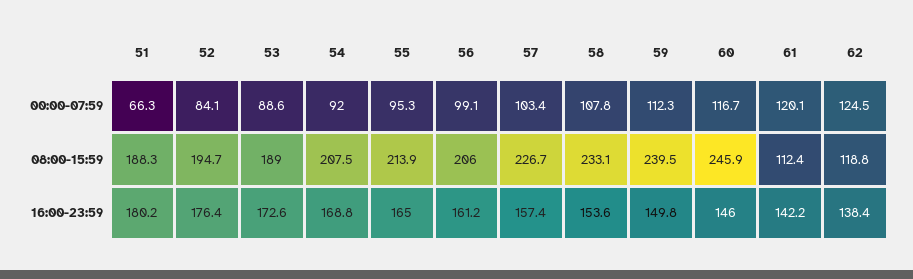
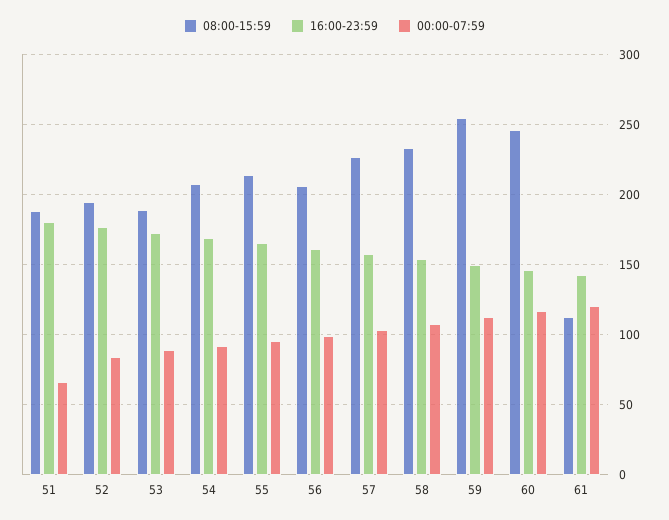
  {
    "00:00-07:59": {
      "51": 66.3,
      "52": 84.1,
      "53": 88.6,
      "54": 92,
      "55": 95.3,
      "56": 99.1,
      "57": 103.4,
      "58": 107.8,
      "59": 112.3,
      "60": 116.7,
-     "61": 120.1,
+     "61": 120.1
-     "62": 124.5
    },
    "08:00-15:59": {
      "51": 188.3,
      "52": 194.7,
      "53": 189,
      "54": 207.5,
      "55": 213.9,
      "56": 206,
      "57": 226.7,
      "58": 233.1,
-     "59": 239.5,
+     "59": 255,
      "60": 245.9,
-     "61": 112.4,
+     "61": 112.4
-     "62": 118.8
    },
    "16:00-23:59": {
      "51": 180.2,
      "52": 176.4,
      "53": 172.6,
      "54": 168.8,
      "55": 165,
      "56": 161.2,
      "57": 157.4,
      "58": 153.6,
      "59": 149.8,
      "60": 146,
-     "61": 142.2,
+     "61": 142.2
-     "62": 138.4
    }
  }

